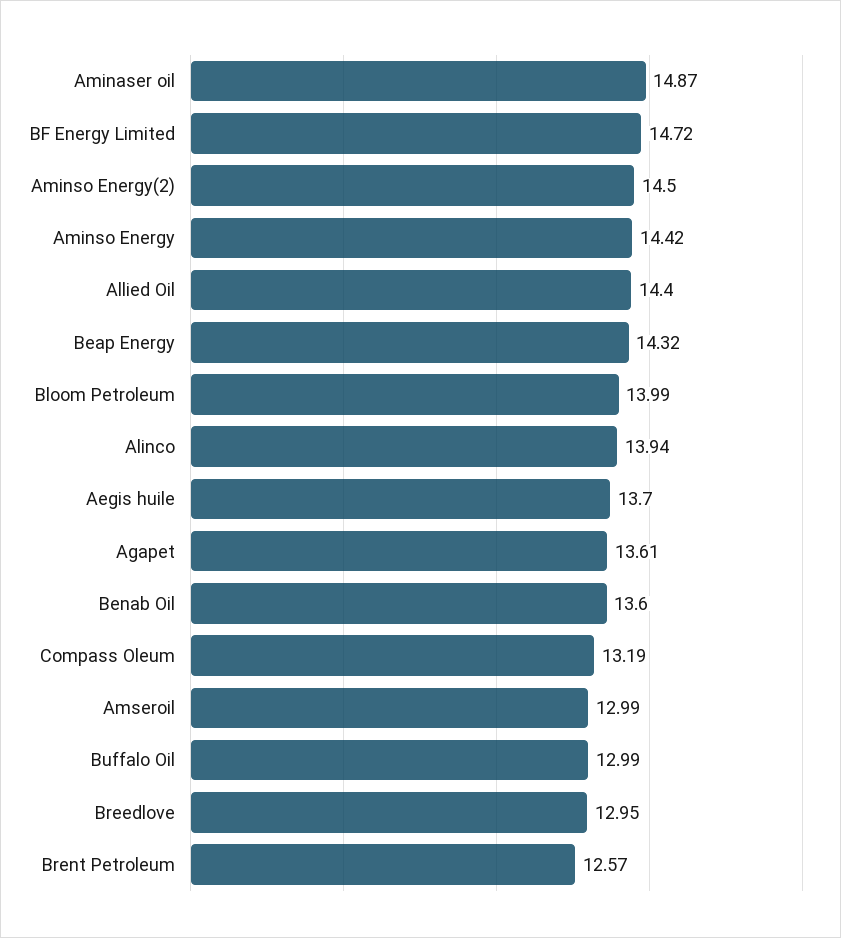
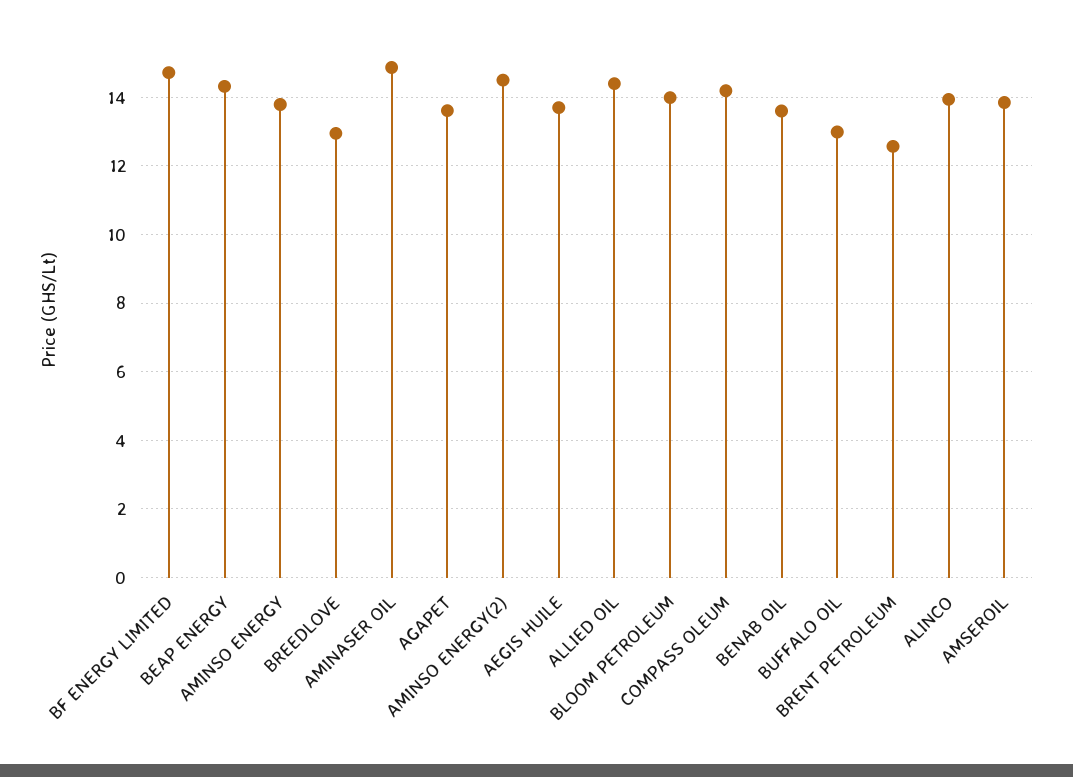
  {
    "Aminaser oil": 14.87,
    "BF Energy Limited": 14.72,
    "Aminso Energy(2)": 14.5,
-   "Aminso Energy": 14.42,
+   "Aminso Energy": 13.8,
    "Allied Oil": 14.4,
    "Beap Energy": 14.32,
    "Bloom Petroleum": 13.99,
    "Alinco": 13.94,
    "Aegis huile": 13.7,
    "Agapet": 13.61,
    "Benab Oil": 13.6,
-   "Compass Oleum": 13.19,
+   "Compass Oleum": 14.2,
-   "Amseroil": 12.99,
+   "Amseroil": 13.8,
    "Buffalo Oil": 12.99,
    "Breedlove": 12.95,
    "Brent Petroleum": 12.57
  }

